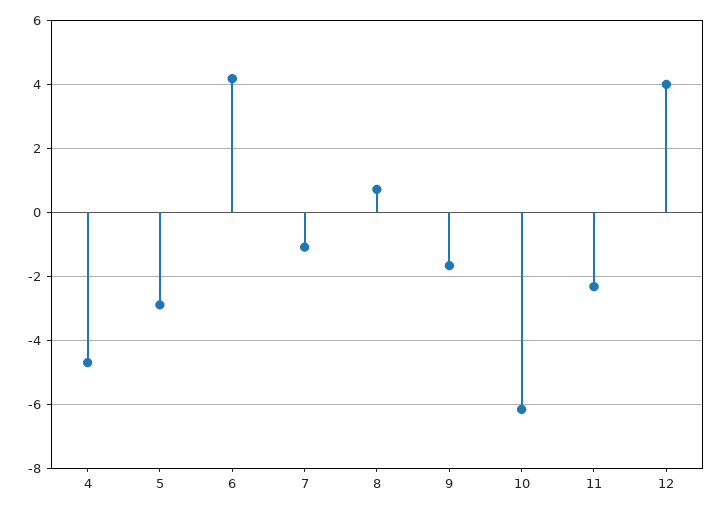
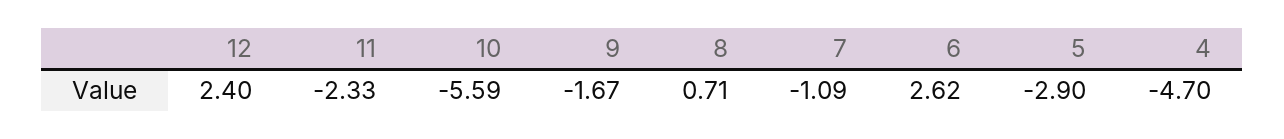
  {
    "4": -4.7,
    "5": -2.9,
-   "6": 4.2,
+   "6": 2.62,
    "7": -1.09,
    "8": 0.71,
    "9": -1.67,
-   "10": -6.2,
+   "10": -5.59,
    "11": -2.33,
-   "12": 4
+   "12": 2.4
  }

